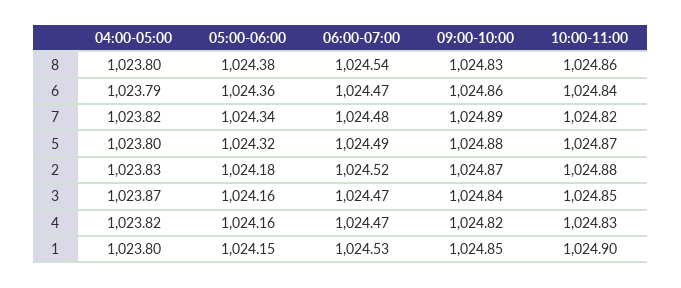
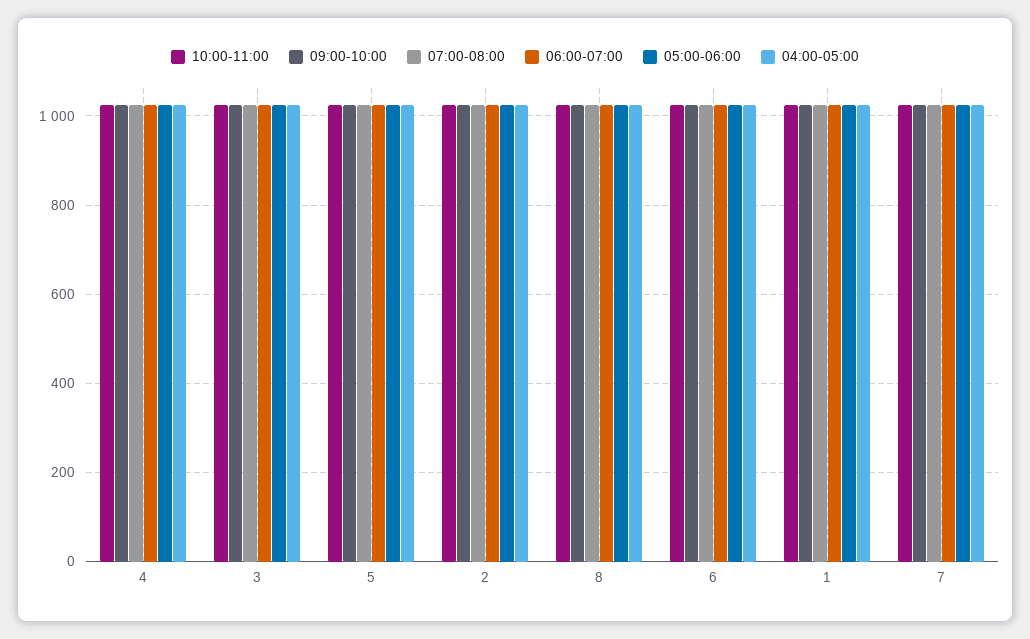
  {
    "04:00-05:00": {
      "8": 1023.8,
      "6": 1023.79,
      "7": 1023.82,
      "5": 1023.8,
      "2": 1023.83,
      "3": 1023.87,
      "4": 1023.82,
      "1": 1023.8
    },
    "05:00-06:00": {
      "8": 1024.38,
      "6": 1024.36,
      "7": 1024.34,
      "5": 1024.32,
      "2": 1024.18,
      "3": 1024.16,
      "4": 1024.16,
      "1": 1024.15
    },
    "06:00-07:00": {
      "8": 1024.54,
      "6": 1024.47,
      "7": 1024.48,
      "5": 1024.49,
      "2": 1024.52,
      "3": 1024.47,
      "4": 1024.47,
      "1": 1024.53
    },
    "09:00-10:00": {
      "8": 1024.83,
      "6": 1024.86,
      "7": 1024.89,
      "5": 1024.88,
      "2": 1024.87,
      "3": 1024.84,
      "4": 1024.82,
      "1": 1024.85
    },
    "10:00-11:00": {
      "8": 1024.86,
      "6": 1024.84,
      "7": 1024.82,
      "5": 1024.87,
      "2": 1024.88,
      "3": 1024.85,
      "4": 1024.83,
      "1": 1024.9
-   }
+   },
+   "07:00-08:00": {
+     "4": 1020,
+     "3": 1020,
+     "5": 1020,
+     "2": 1020,
+     "8": 1020,
+     "6": 1020,
+     "1": 1020,
+     "7": 1020
+   }
  }

